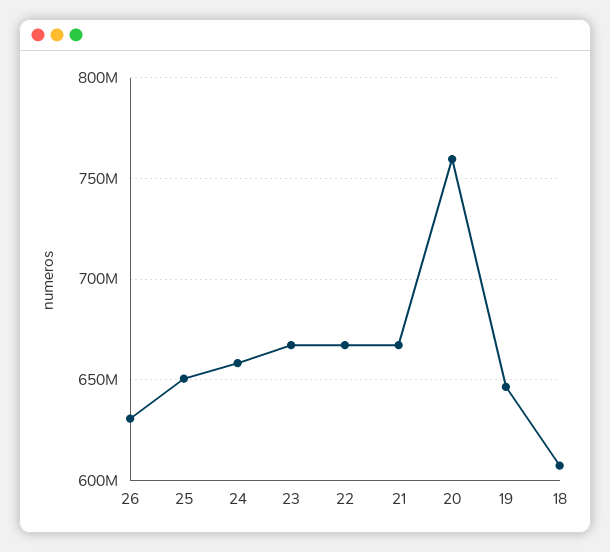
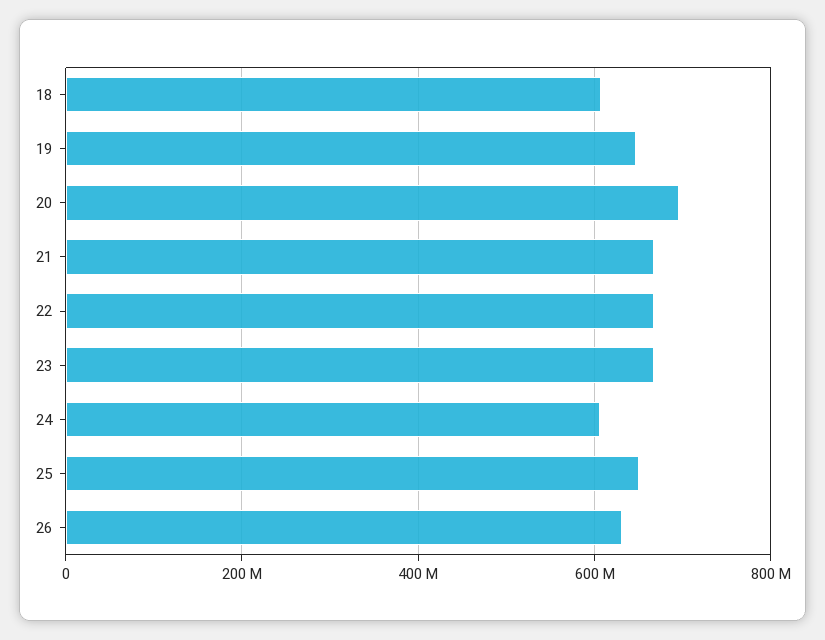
  {
    "26": 630000000,
    "25": 650000000,
-   "24": 660000000,
+   "24": 600000000,
    "23": 665000000,
    "22": 665000000,
    "21": 665000000,
-   "20": 760000000,
+   "20": 700000000,
    "19": 645000000,
    "18": 605000000
  }

